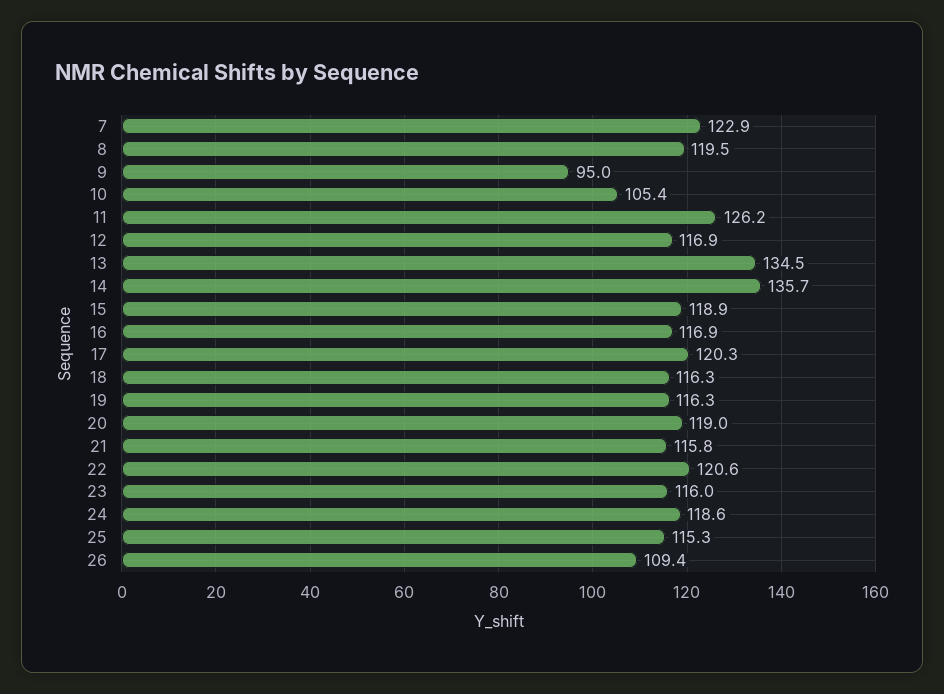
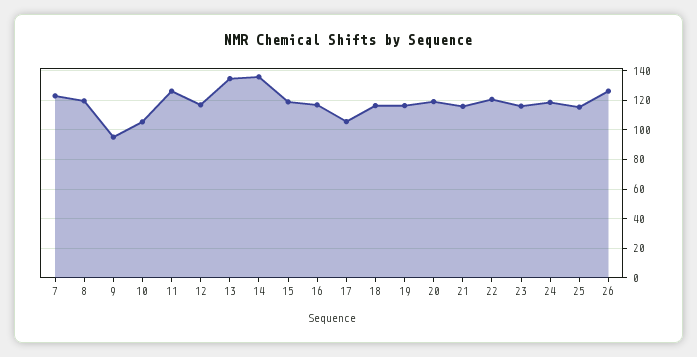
  {
    "7": 122.9,
    "8": 119.5,
    "9": 95,
    "10": 105.4,
    "11": 126.2,
    "12": 116.9,
    "13": 134.5,
    "14": 135.7,
    "15": 118.9,
    "16": 116.9,
-   "17": 120.3,
+   "17": 105,
    "18": 116.3,
    "19": 116.3,
    "20": 119,
    "21": 115.8,
    "22": 120.6,
    "23": 116,
    "24": 118.6,
    "25": 115.3,
-   "26": 109.4
+   "26": 125
  }

